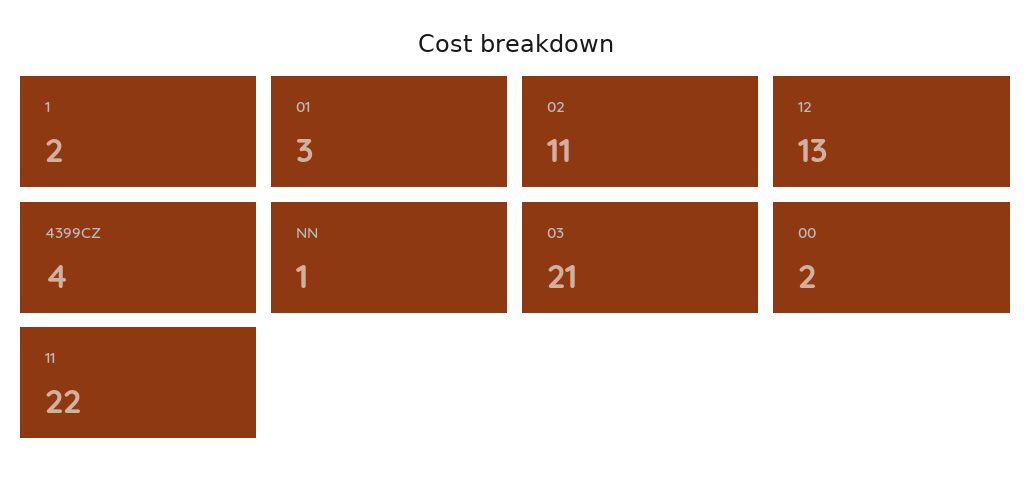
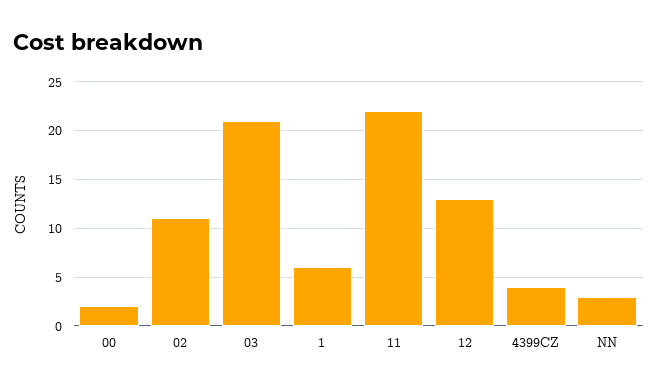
  {
-   "1": 2,
+   "1": 6,
-   "01": 3,
    "02": 11,
    "12": 13,
    "4399CZ": 4,
-   "NN": 1,
+   "NN": 3,
    "03": 21,
    "00": 2,
    "11": 22
  }

